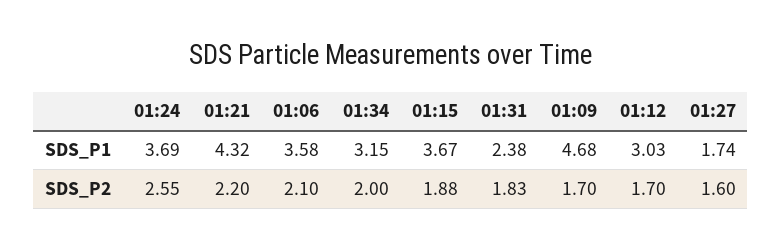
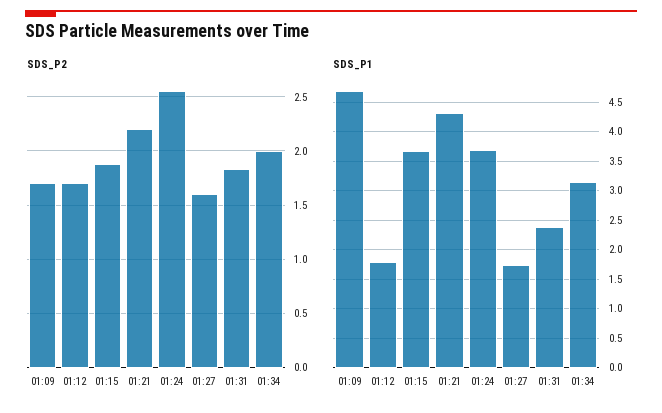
  {
    "SDS_P1": {
      "01:24": 3.69,
      "01:21": 4.32,
-     "01:06": 3.58,
      "01:34": 3.15,
      "01:15": 3.67,
      "01:31": 2.38,
      "01:09": 4.68,
-     "01:12": 3.03,
+     "01:12": 1.75,
      "01:27": 1.74
    },
    "SDS_P2": {
      "01:24": 2.55,
      "01:21": 2.2,
-     "01:06": 2.1,
      "01:34": 2,
      "01:15": 1.88,
      "01:31": 1.83,
      "01:09": 1.7,
      "01:12": 1.7,
      "01:27": 1.6
    }
  }

